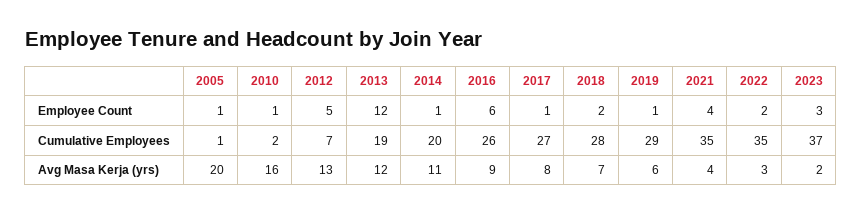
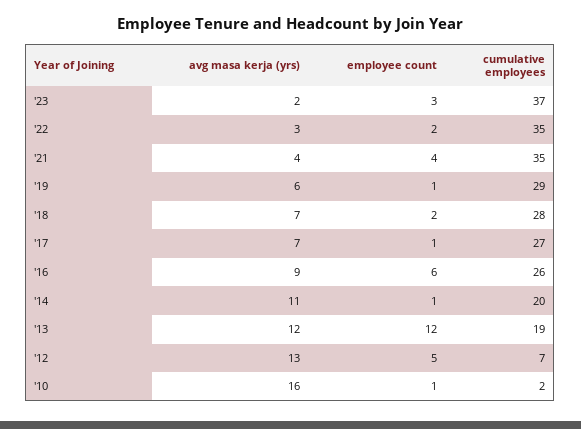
  {
-   "2005": {
-     "Employee Count": 1,
-     "Cumulative Employees": 1,
-     "Avg Masa Kerja (yrs)": 20
-   },
    "2010": {
      "Employee Count": 1,
      "Cumulative Employees": 2,
      "Avg Masa Kerja (yrs)": 16
    },
    "2012": {
      "Employee Count": 5,
      "Cumulative Employees": 7,
      "Avg Masa Kerja (yrs)": 13
    },
    "2013": {
      "Employee Count": 12,
      "Cumulative Employees": 19,
      "Avg Masa Kerja (yrs)": 12
    },
    "2014": {
      "Employee Count": 1,
      "Cumulative Employees": 20,
      "Avg Masa Kerja (yrs)": 11
    },
    "2016": {
      "Employee Count": 6,
      "Cumulative Employees": 26,
      "Avg Masa Kerja (yrs)": 9
    },
    "2017": {
      "Employee Count": 1,
      "Cumulative Employees": 27,
-     "Avg Masa Kerja (yrs)": 8
+     "Avg Masa Kerja (yrs)": 7
    },
    "2018": {
      "Employee Count": 2,
      "Cumulative Employees": 28,
      "Avg Masa Kerja (yrs)": 7
    },
    "2019": {
      "Employee Count": 1,
      "Cumulative Employees": 29,
      "Avg Masa Kerja (yrs)": 6
    },
    "2021": {
      "Employee Count": 4,
      "Cumulative Employees": 35,
      "Avg Masa Kerja (yrs)": 4
    },
    "2022": {
      "Employee Count": 2,
      "Cumulative Employees": 35,
      "Avg Masa Kerja (yrs)": 3
    },
    "2023": {
      "Employee Count": 3,
      "Cumulative Employees": 37,
      "Avg Masa Kerja (yrs)": 2
    }
  }

